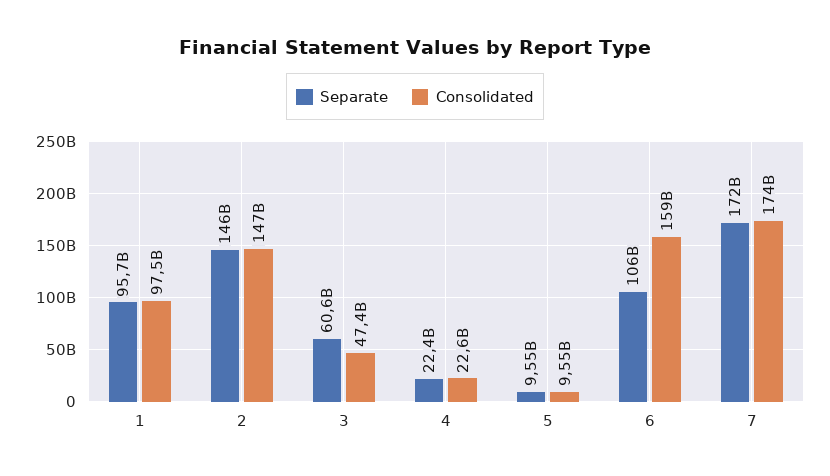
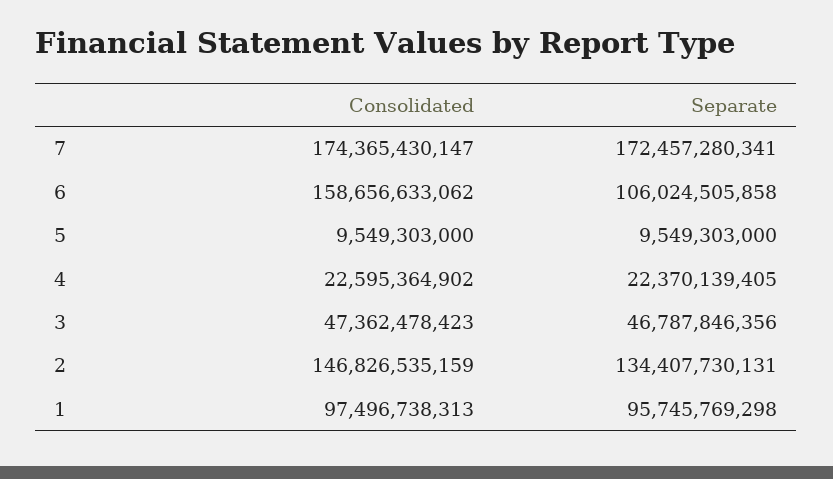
  {
    "Separate": {
      "1": 95745769298,
-     "2": 146000000000,
+     "2": 134407730131,
-     "3": 60600000000,
+     "3": 46787846356,
      "4": 22370139405,
      "5": 9549303000,
      "6": 106024505858,
      "7": 172457280341
    },
    "Consolidated": {
      "1": 97496738313,
      "2": 146826535159,
      "3": 47362478423,
      "4": 22595364902,
      "5": 9549303000,
      "6": 158656633062,
      "7": 174365430147
    }
  }

